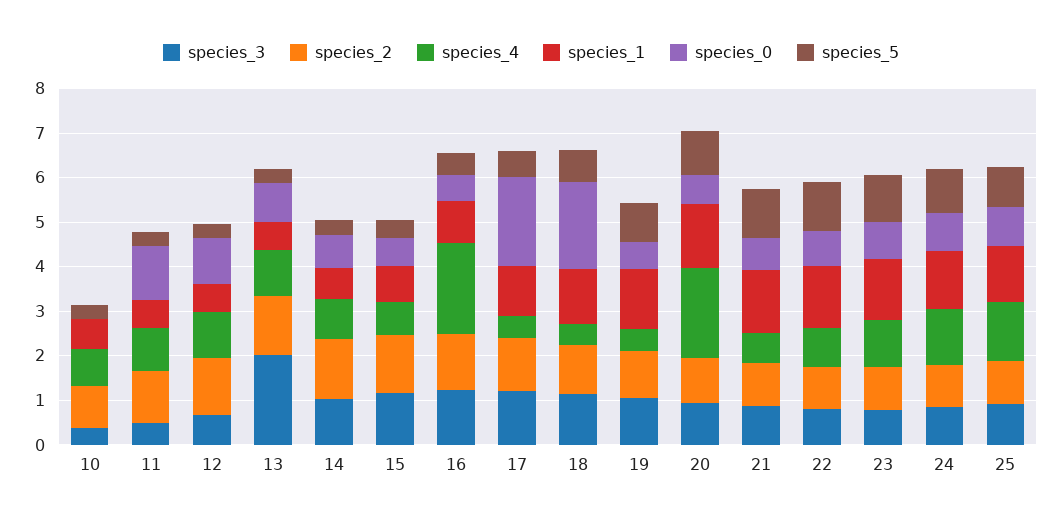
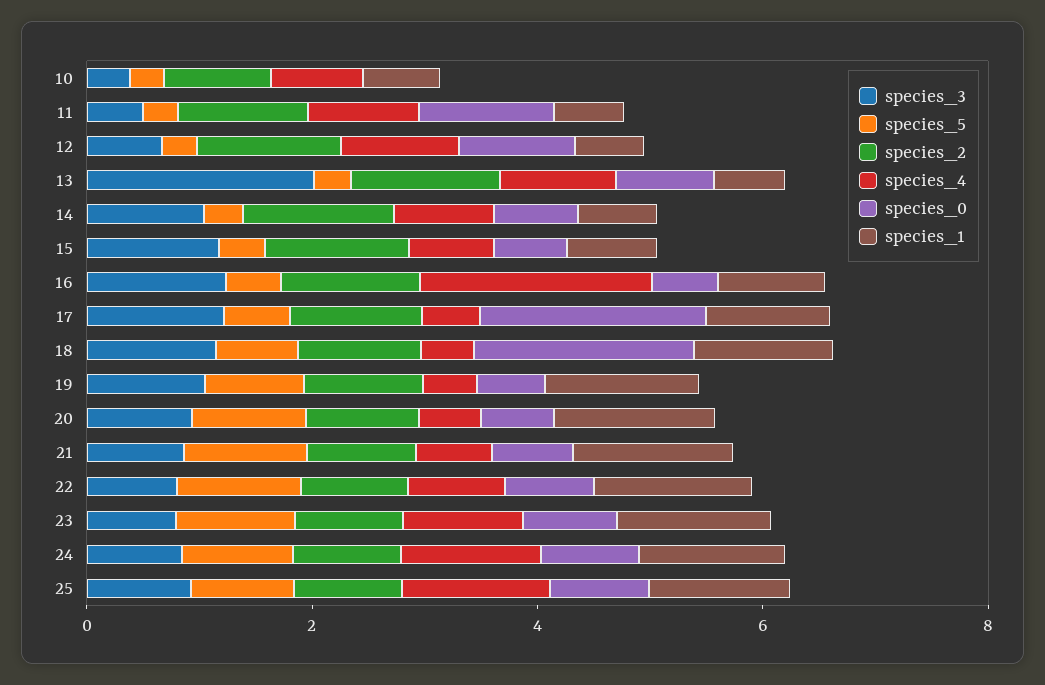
  {
    "species_3": {
      "10": 0.4,
      "11": 0.4,
      "12": 0.6,
      "13": 2,
      "14": 1,
      "15": 1.2,
      "16": 1.2,
      "17": 1.2,
      "18": 1.2,
      "19": 1,
      "20": 1,
      "21": 0.8,
      "22": 0.8,
      "23": 0.8,
      "24": 0.8,
      "25": 1
    },
    "species_2": {
      "10": 1,
      "11": 1.2,
      "12": 1.2,
      "13": 1.4,
      "14": 1.4,
      "15": 1.2,
      "16": 1.2,
      "17": 1.2,
      "18": 1,
      "19": 1,
      "20": 1,
      "21": 1,
      "22": 1,
      "23": 1,
      "24": 1,
      "25": 1
    },
    "species_4": {
      "10": 0.8,
      "11": 1,
      "12": 1,
      "13": 1,
      "14": 0.8,
      "15": 0.8,
      "16": 2,
      "17": 0.6,
      "18": 0.4,
      "19": 0.4,
-     "20": 2,
+     "20": 0.5,
      "21": 0.6,
      "22": 0.8,
      "23": 1,
      "24": 1.2,
      "25": 1.4
    },
    "species_1": {
      "10": 0.6,
      "11": 0.6,
      "12": 0.6,
      "13": 0.6,
      "14": 0.8,
      "15": 0.8,
      "16": 1,
      "17": 1.2,
      "18": 1.2,
      "19": 1.4,
      "20": 1.4,
      "21": 1.4,
      "22": 1.4,
      "23": 1.4,
      "24": 1.2,
      "25": 1.2
    },
    "species_0": {
      "10": 0,
      "11": 1.2,
      "12": 1,
      "13": 0.8,
      "14": 0.8,
      "15": 0.6,
      "16": 0.6,
      "17": 2,
      "18": 2,
      "19": 0.6,
      "20": 0.6,
      "21": 0.8,
      "22": 0.8,
      "23": 0.8,
      "24": 0.8,
      "25": 0.8
    },
    "species_5": {
      "10": 0.4,
      "11": 0.4,
      "12": 0.4,
      "13": 0.4,
      "14": 0.4,
      "15": 0.4,
      "16": 0.4,
      "17": 0.6,
      "18": 0.8,
      "19": 0.8,
      "20": 1,
      "21": 1,
      "22": 1,
      "23": 1,
      "24": 1,
      "25": 1
    }
  }

